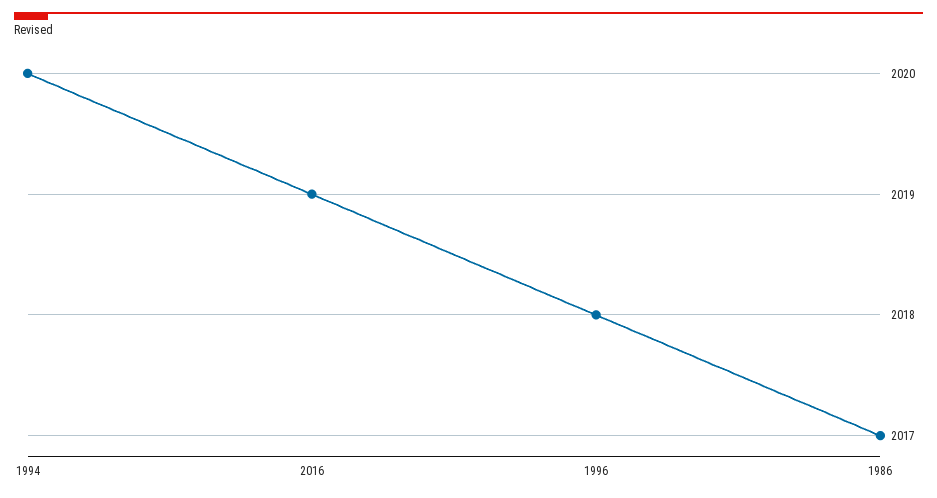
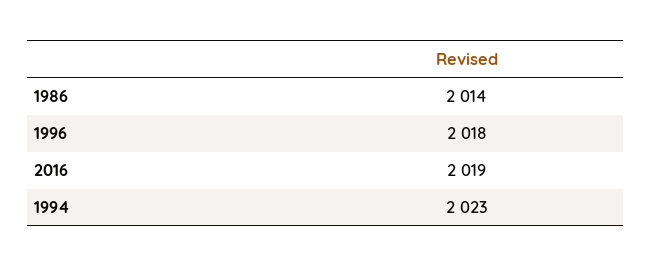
  {
-   "1994": 2020,
+   "1994": 2023,
    "2016": 2019,
    "1996": 2018,
-   "1986": 2017
+   "1986": 2014
  }

